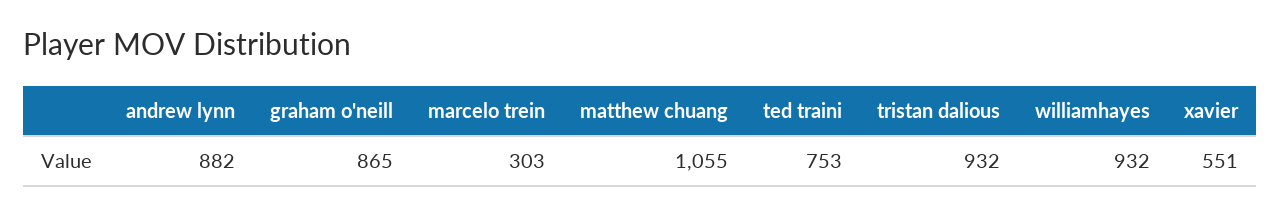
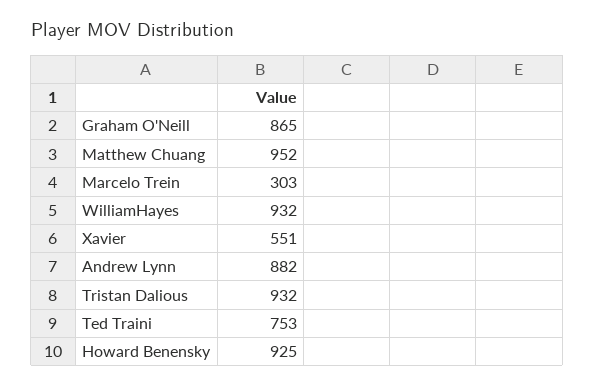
  {
    "andrew lynn": 882,
    "graham o'neill": 865,
    "marcelo trein": 303,
-   "matthew chuang": 1055,
+   "matthew chuang": 952,
    "ted traini": 753,
    "tristan dalious": 932,
    "williamhayes": 932,
-   "xavier": 551
+   "xavier": 551,
+   "Howard Benensky": 925
  }

